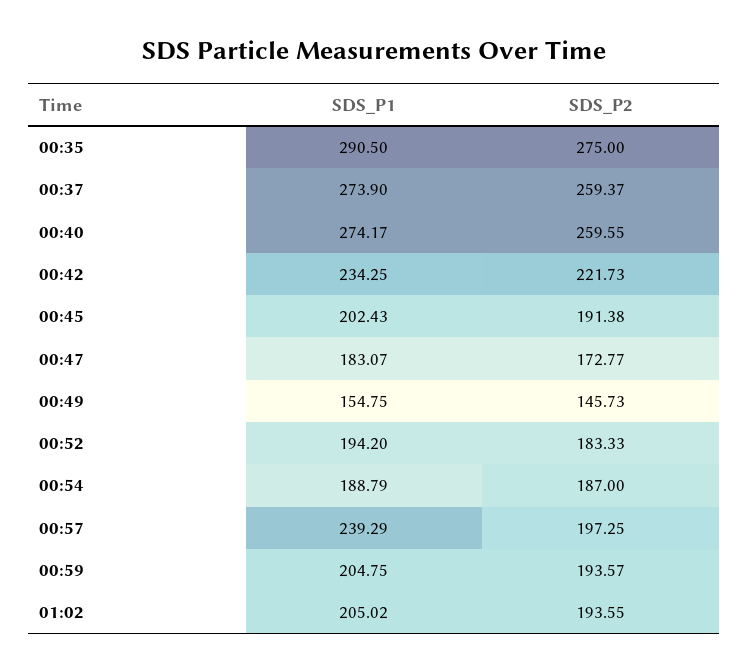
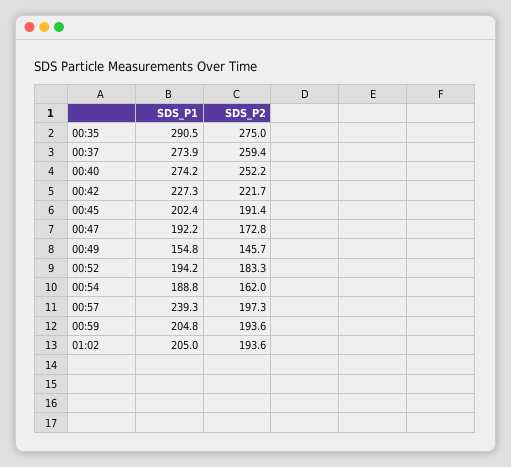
  {
    "SDS_P1": {
      "00:35": 290.5,
      "00:37": 273.9,
      "00:40": 274.17,
-     "00:42": 234.25,
+     "00:42": 227.3,
      "00:45": 202.43,
-     "00:47": 183.07,
+     "00:47": 192.2,
      "00:49": 154.75,
      "00:52": 194.2,
      "00:54": 188.79,
      "00:57": 239.29,
      "00:59": 204.75,
      "01:02": 205.02
    },
    "SDS_P2": {
      "00:35": 275,
      "00:37": 259.37,
-     "00:40": 259.55,
+     "00:40": 252.2,
      "00:42": 221.73,
      "00:45": 191.38,
      "00:47": 172.77,
      "00:49": 145.73,
      "00:52": 183.33,
-     "00:54": 187,
+     "00:54": 162,
      "00:57": 197.25,
      "00:59": 193.57,
      "01:02": 193.55
    }
  }

